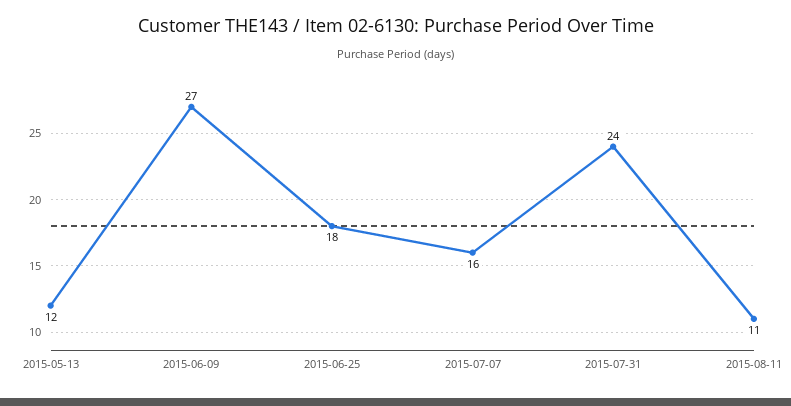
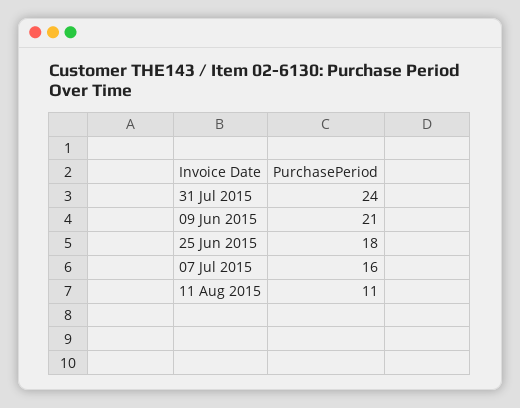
  {
-   "2015-05-13": 12,
-   "2015-06-09": 27,
+   "2015-06-09": 21,
    "2015-06-25": 18,
    "2015-07-07": 16,
    "2015-07-31": 24,
    "2015-08-11": 11
  }

